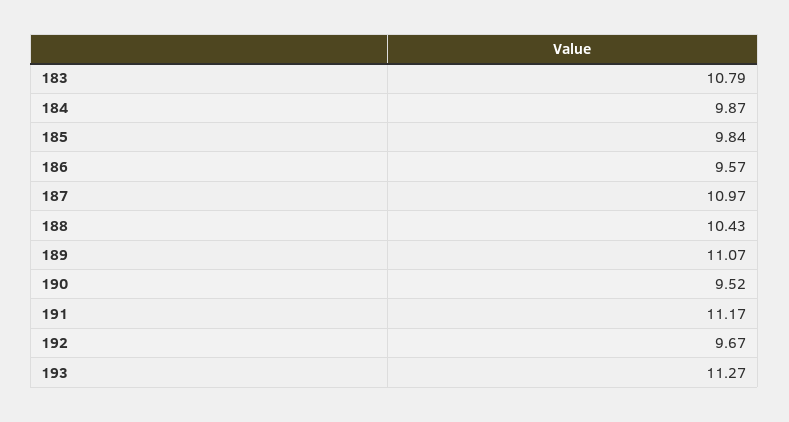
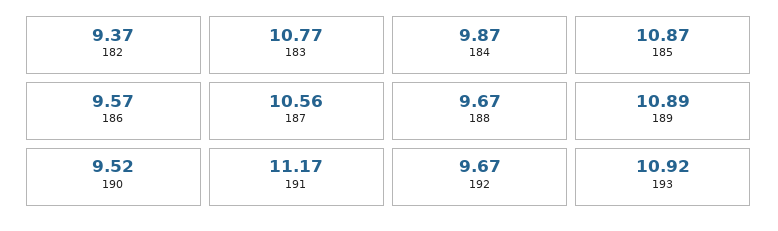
  {
-   "183": 10.79,
+   "183": 10.77,
    "184": 9.87,
-   "185": 9.84,
+   "185": 10.87,
    "186": 9.57,
-   "187": 10.97,
+   "187": 10.56,
-   "188": 10.43,
+   "188": 9.67,
-   "189": 11.07,
+   "189": 10.89,
    "190": 9.52,
    "191": 11.17,
    "192": 9.67,
-   "193": 11.27
+   "193": 10.92,
+   "182": 9.37
  }

